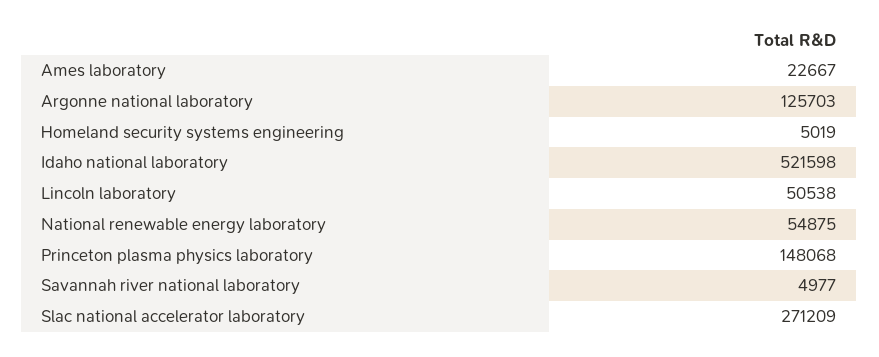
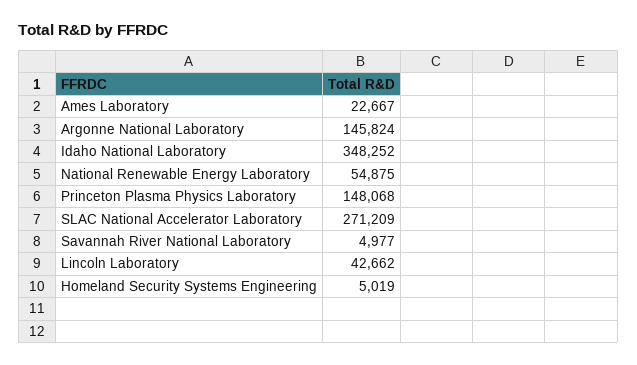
  {
    "Ames laboratory": 22667,
-   "Argonne national laboratory": 125703,
+   "Argonne national laboratory": 145824,
    "Homeland security systems engineering": 5019,
-   "Idaho national laboratory": 521598,
+   "Idaho national laboratory": 348252,
-   "Lincoln laboratory": 50538,
+   "Lincoln laboratory": 42662,
    "National renewable energy laboratory": 54875,
    "Princeton plasma physics laboratory": 148068,
    "Savannah river national laboratory": 4977,
    "Slac national accelerator laboratory": 271209
  }

